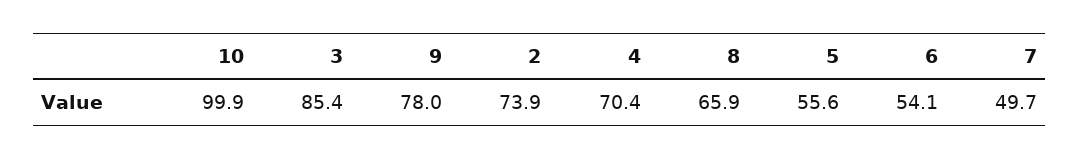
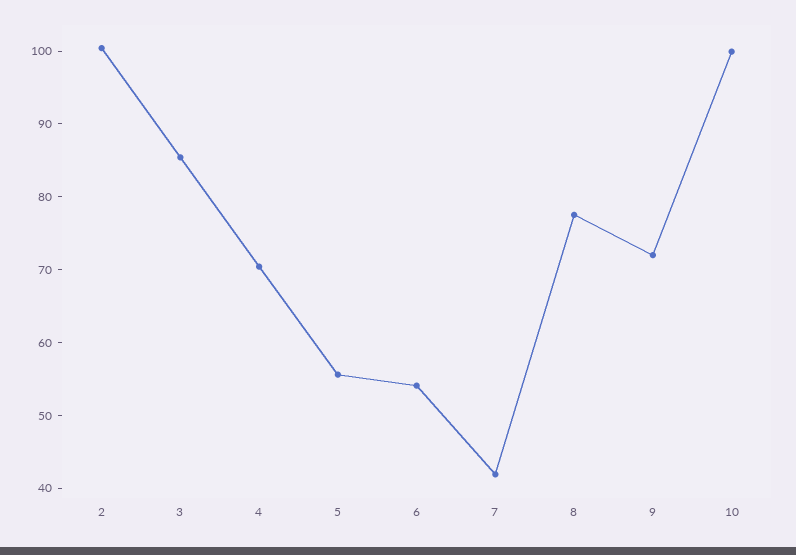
  {
    "10": 99.9,
    "3": 85.4,
-   "9": 78,
+   "9": 72,
-   "2": 73.9,
+   "2": 100,
    "4": 70.4,
-   "8": 65.9,
+   "8": 78,
    "5": 55.6,
    "6": 54.1,
-   "7": 49.7
+   "7": 42
  }

